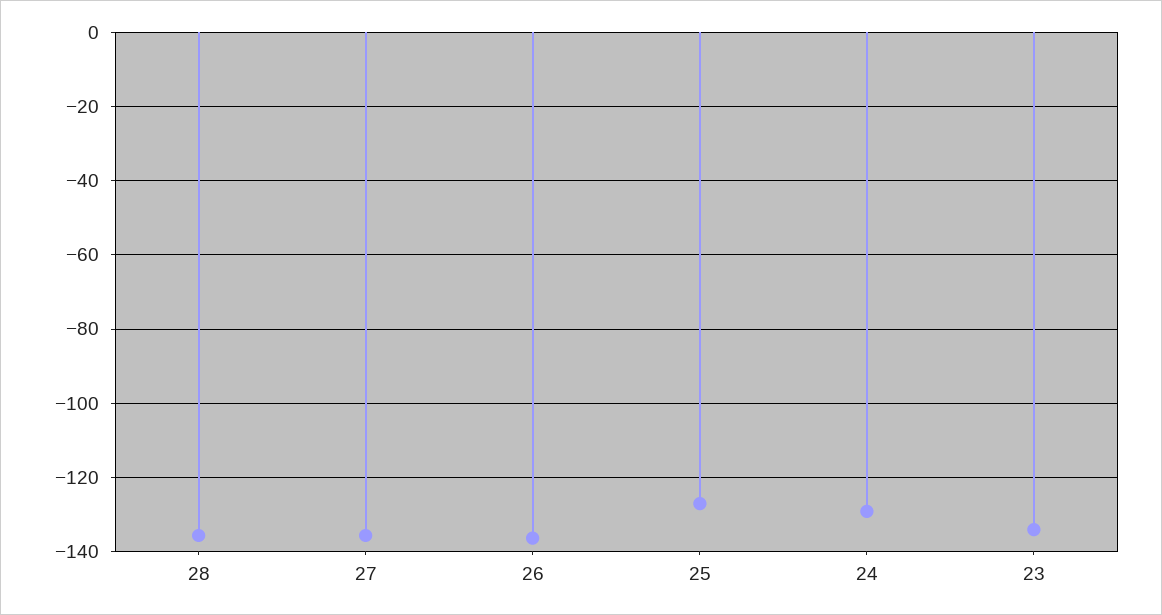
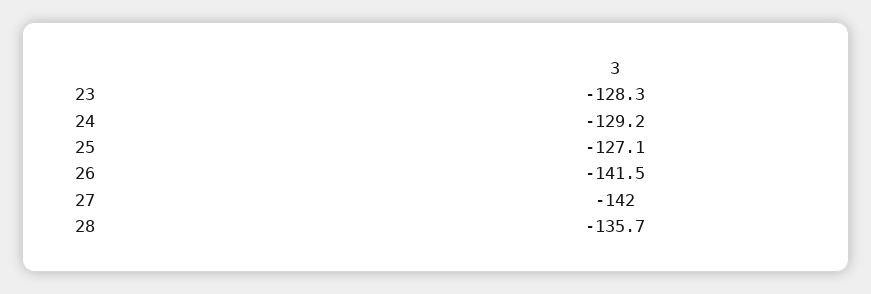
  {
    "28": -135.7,
-   "27": -136,
+   "27": -142,
-   "26": -136,
+   "26": -141.5,
    "25": -127.1,
    "24": -129.2,
-   "23": -134
+   "23": -128.3
  }

